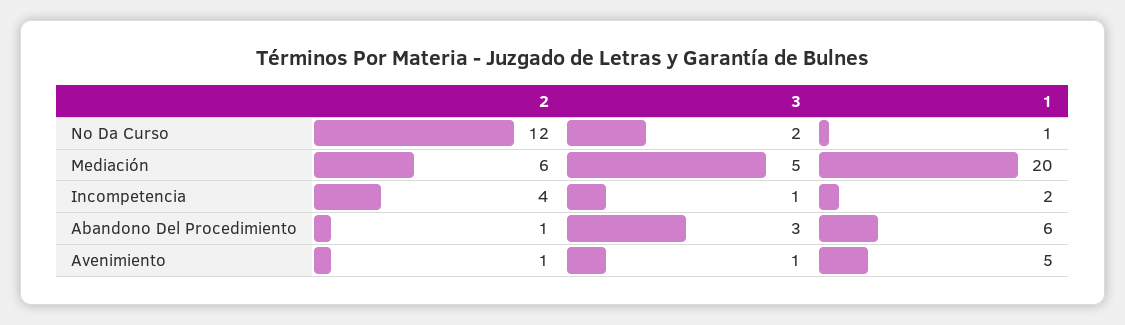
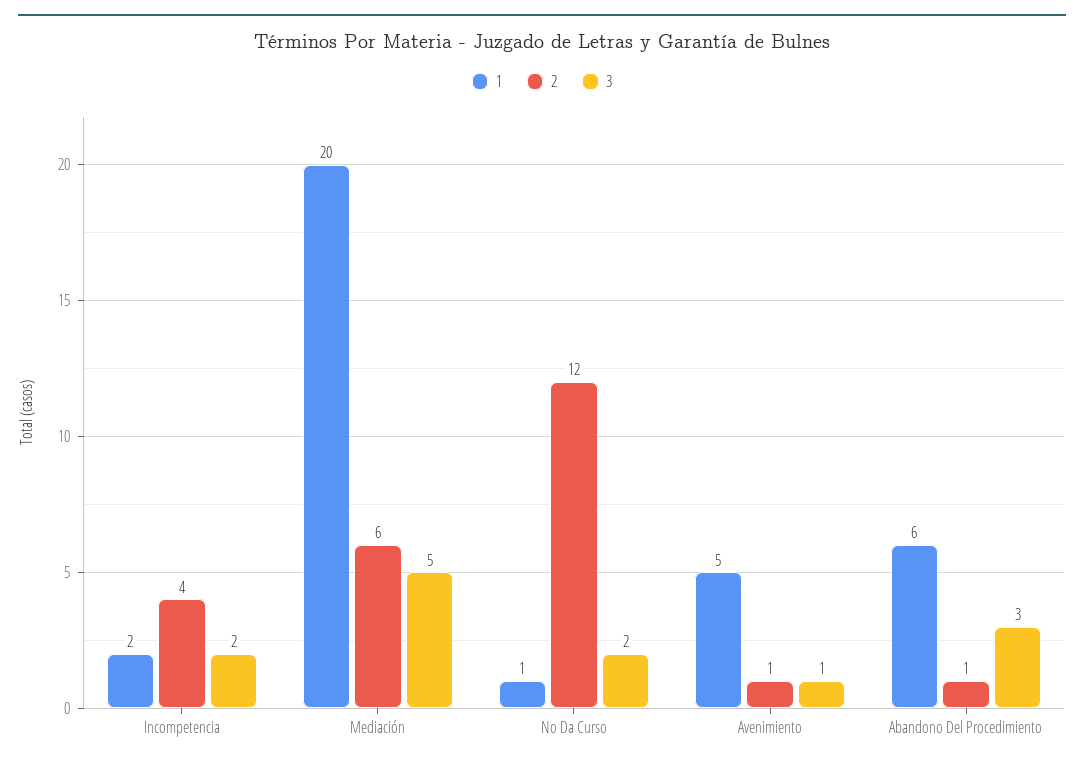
  {
    "2": {
      "No Da Curso": 12,
      "Mediación": 6,
      "Incompetencia": 4,
      "Abandono Del Procedimiento": 1,
      "Avenimiento": 1
    },
    "3": {
      "No Da Curso": 2,
      "Mediación": 5,
-     "Incompetencia": 1,
+     "Incompetencia": 2,
      "Abandono Del Procedimiento": 3,
      "Avenimiento": 1
    },
    "1": {
      "No Da Curso": 1,
      "Mediación": 20,
      "Incompetencia": 2,
      "Abandono Del Procedimiento": 6,
      "Avenimiento": 5
    }
  }

